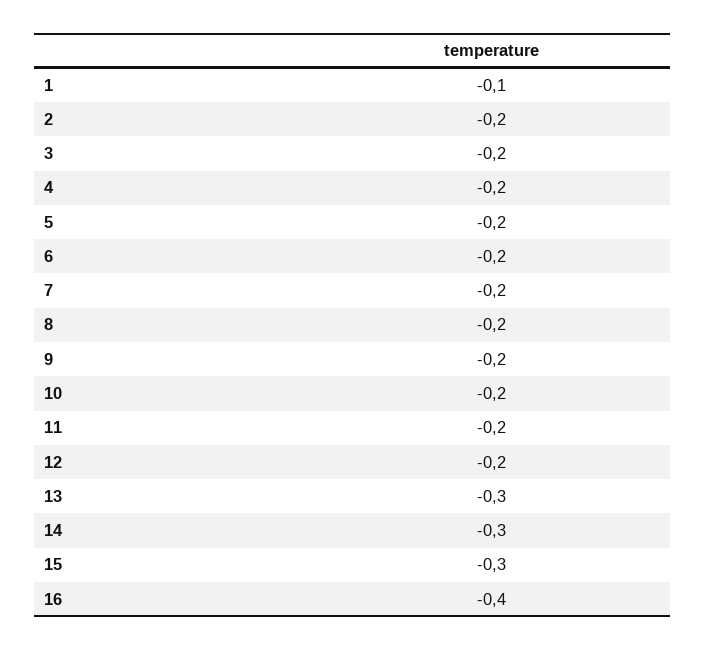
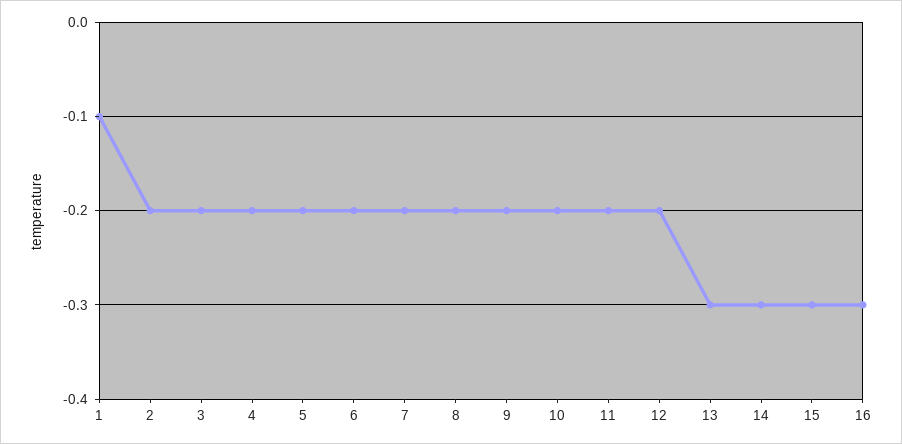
  {
    "1": -0.1,
    "2": -0.2,
    "3": -0.2,
    "4": -0.2,
    "5": -0.2,
    "6": -0.2,
    "7": -0.2,
    "8": -0.2,
    "9": -0.2,
    "10": -0.2,
    "11": -0.2,
    "12": -0.2,
    "13": -0.3,
    "14": -0.3,
    "15": -0.3,
-   "16": -0.4
+   "16": -0.3
  }

